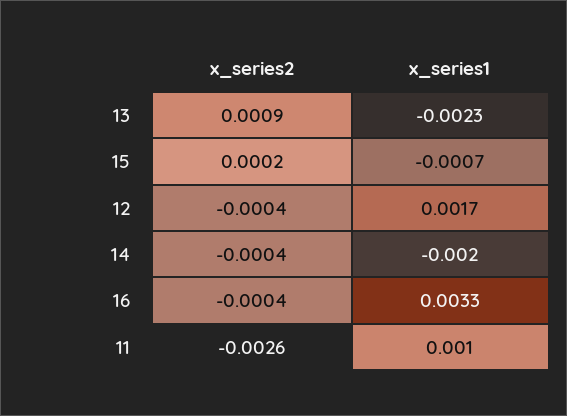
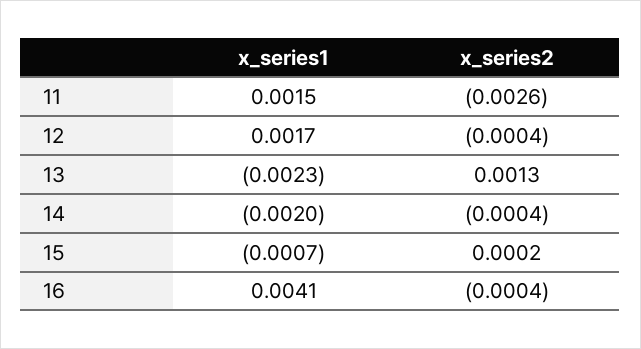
  {
    "x_series2": {
-     "13": 0.0009,
+     "13": 0.0013,
      "15": 0.0002,
      "12": -0.0004,
      "14": -0.0004,
      "16": -0.0004,
      "11": -0.0026
    },
    "x_series1": {
      "13": -0.0023,
      "15": -0.0007,
      "12": 0.0017,
      "14": -0.002,
-     "16": 0.0033,
+     "16": 0.0041,
-     "11": 0.001
+     "11": 0.0015
    }
  }

